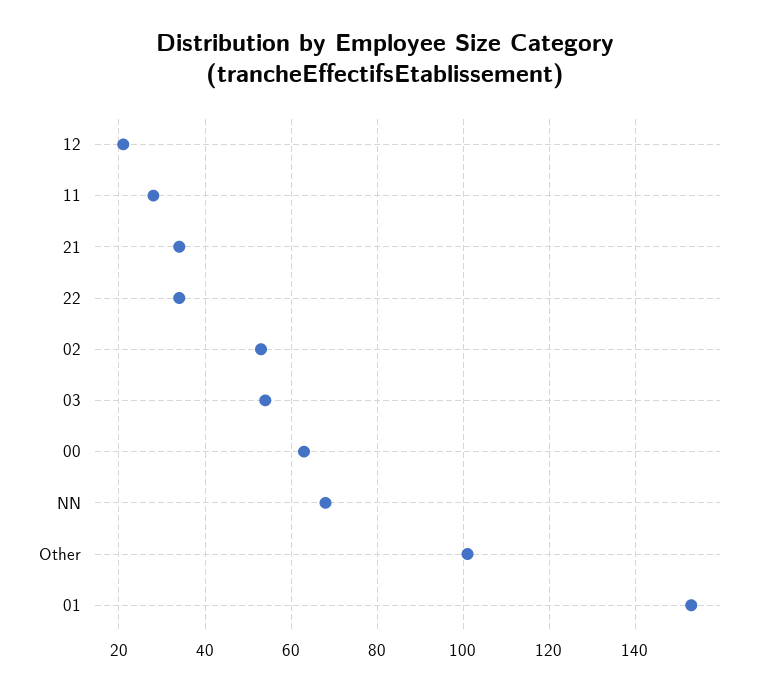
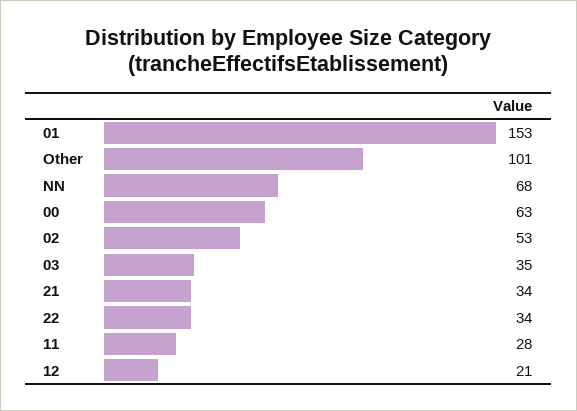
  {
    "12": 21,
    "11": 28,
    "21": 34,
    "22": 34,
    "02": 53,
-   "03": 55,
+   "03": 35,
    "00": 63,
    "NN": 68,
    "Other": 101,
    "01": 153
  }

